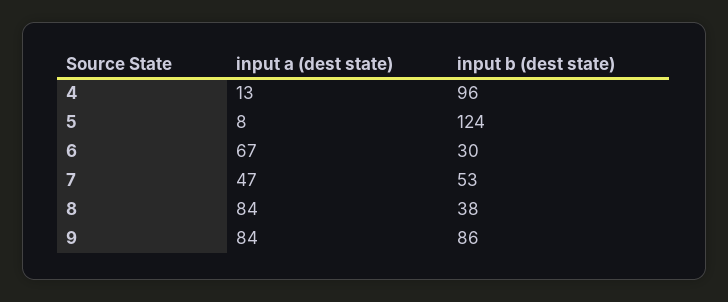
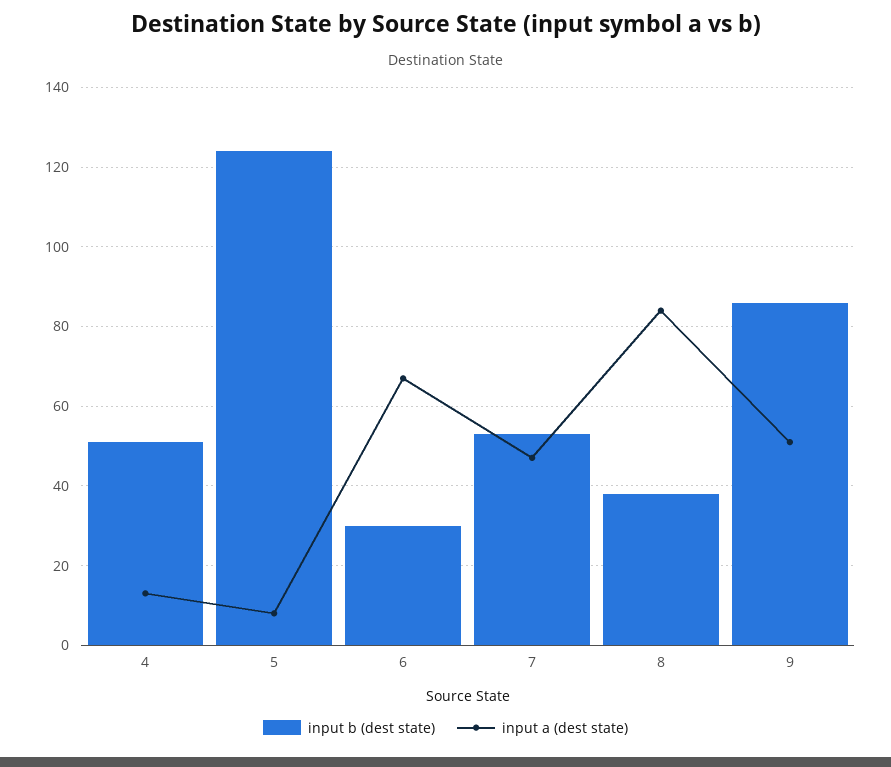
  {
    "input a (dest state)": {
      "4": 13,
      "5": 8,
      "6": 67,
      "7": 47,
      "8": 84,
-     "9": 84
+     "9": 50
    },
    "input b (dest state)": {
-     "4": 96,
+     "4": 50,
      "5": 124,
      "6": 30,
      "7": 53,
      "8": 38,
      "9": 86
    }
  }

